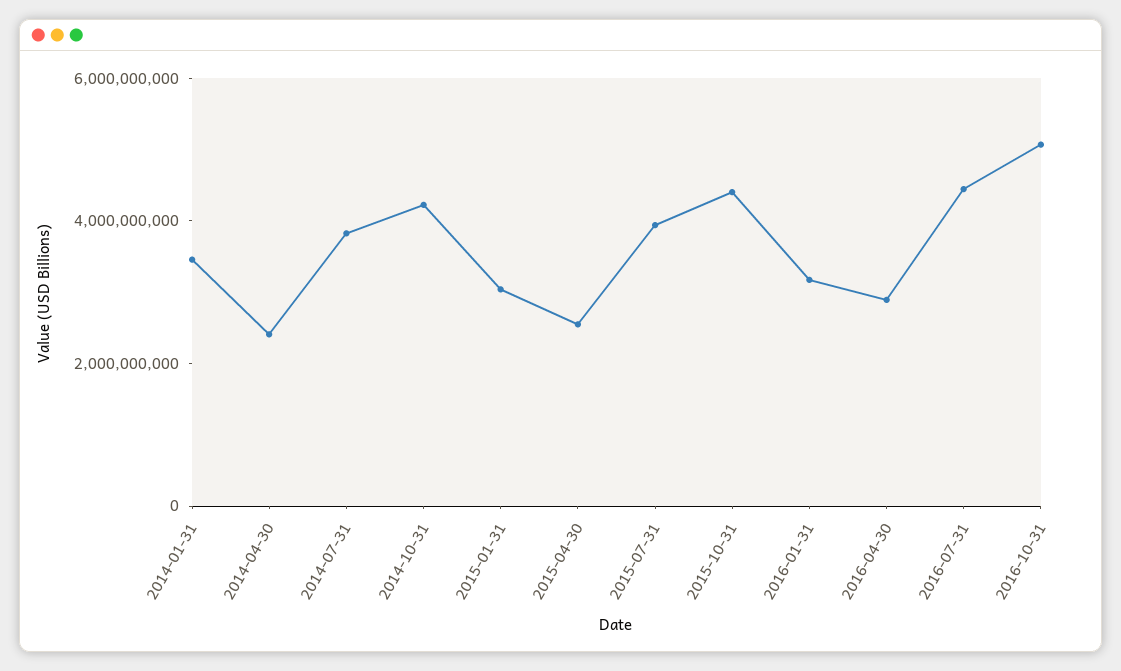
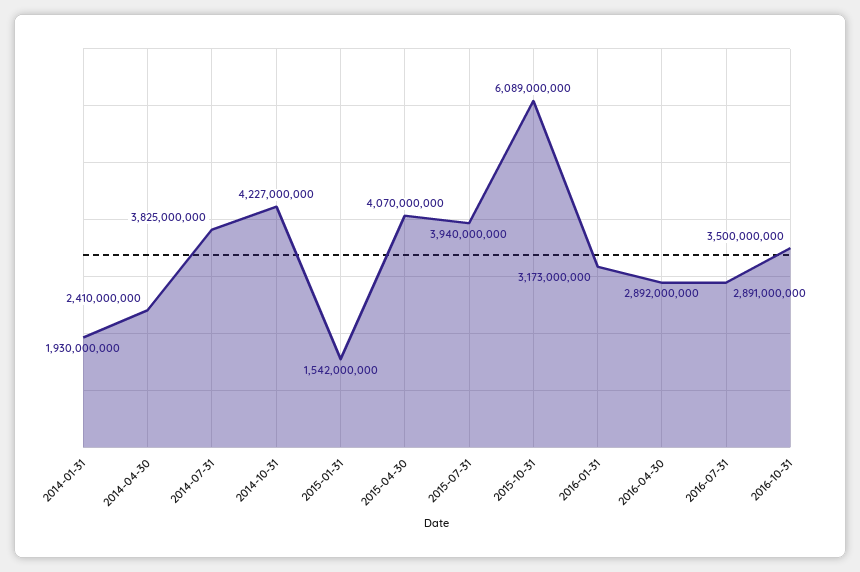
  {
-   "2014-01-31": 3500000000,
+   "2014-01-31": 1930000000,
    "2014-04-30": 2410000000,
    "2014-07-31": 3825000000,
    "2014-10-31": 4227000000,
-   "2015-01-31": 3000000000,
+   "2015-01-31": 1542000000,
-   "2015-04-30": 2500000000,
+   "2015-04-30": 4070000000,
    "2015-07-31": 3940000000,
-   "2015-10-31": 4500000000,
+   "2015-10-31": 6089000000,
    "2016-01-31": 3173000000,
    "2016-04-30": 2892000000,
-   "2016-07-31": 4500000000,
+   "2016-07-31": 2891000000,
-   "2016-10-31": 5000000000
+   "2016-10-31": 3500000000
  }

